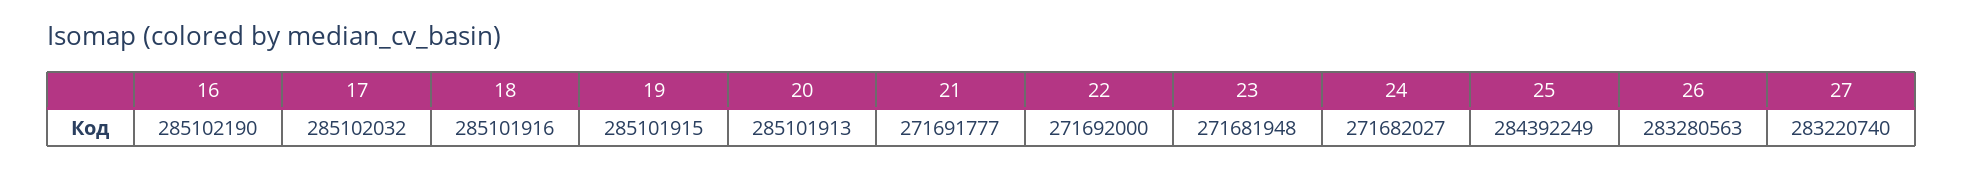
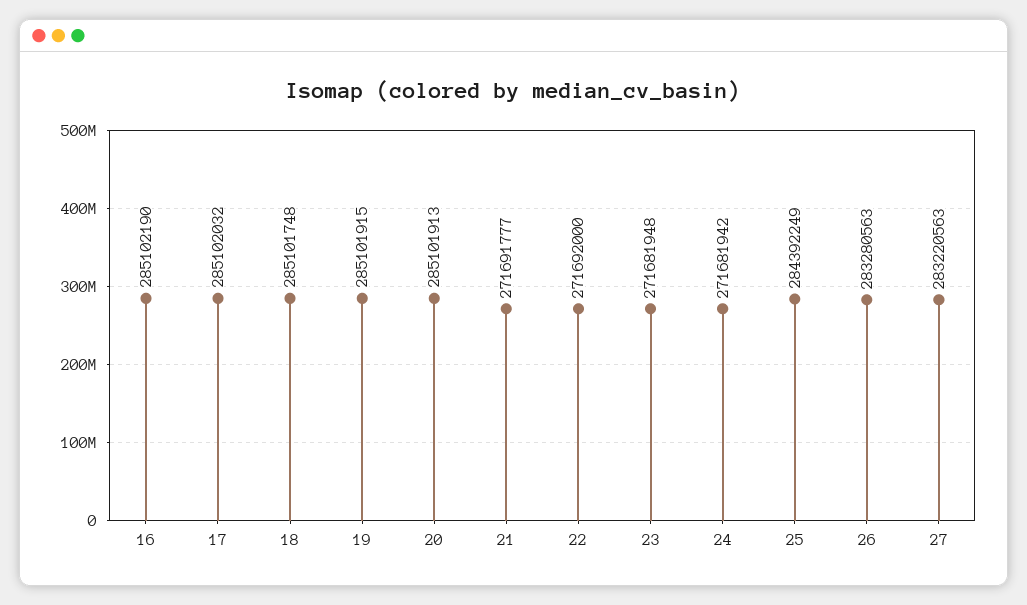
  {
    "16": 285102190,
    "17": 285102032,
-   "18": 285101916,
+   "18": 285101748,
    "19": 285101915,
    "20": 285101913,
    "21": 271691777,
    "22": 271692000,
    "23": 271681948,
-   "24": 271682027,
+   "24": 271681942,
    "25": 284392249,
    "26": 283280563,
-   "27": 283220740
+   "27": 283220563
  }

